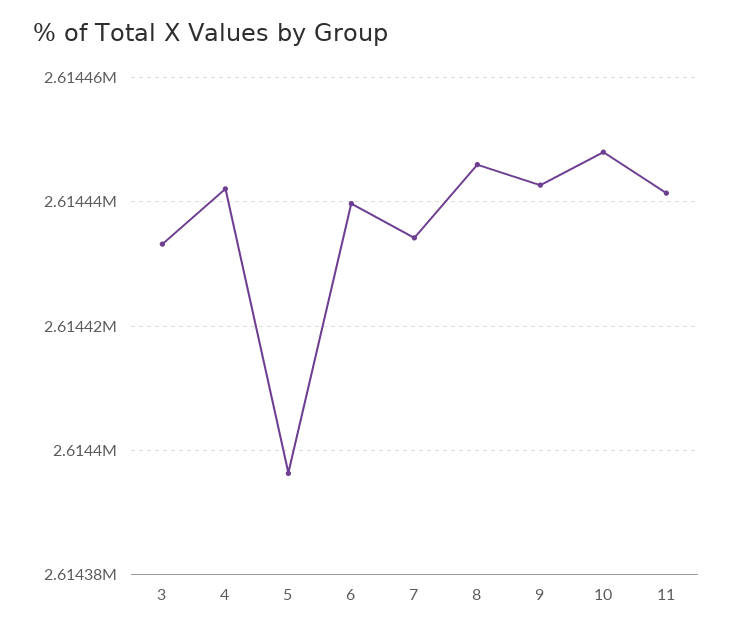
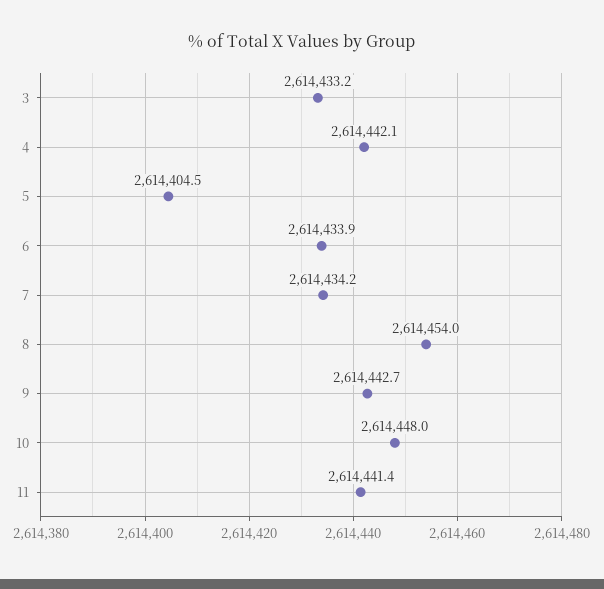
  {
    "3": 2614433.2,
    "4": 2614442.1,
-   "5": 2614396,
+   "5": 2614404.5,
-   "6": 2614440,
+   "6": 2614433.9,
    "7": 2614434.2,
-   "8": 2614446,
+   "8": 2614454,
    "9": 2614442.7,
    "10": 2614448,
    "11": 2614441.4
  }

